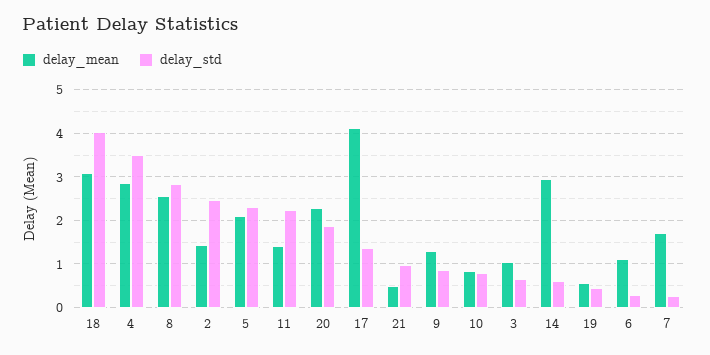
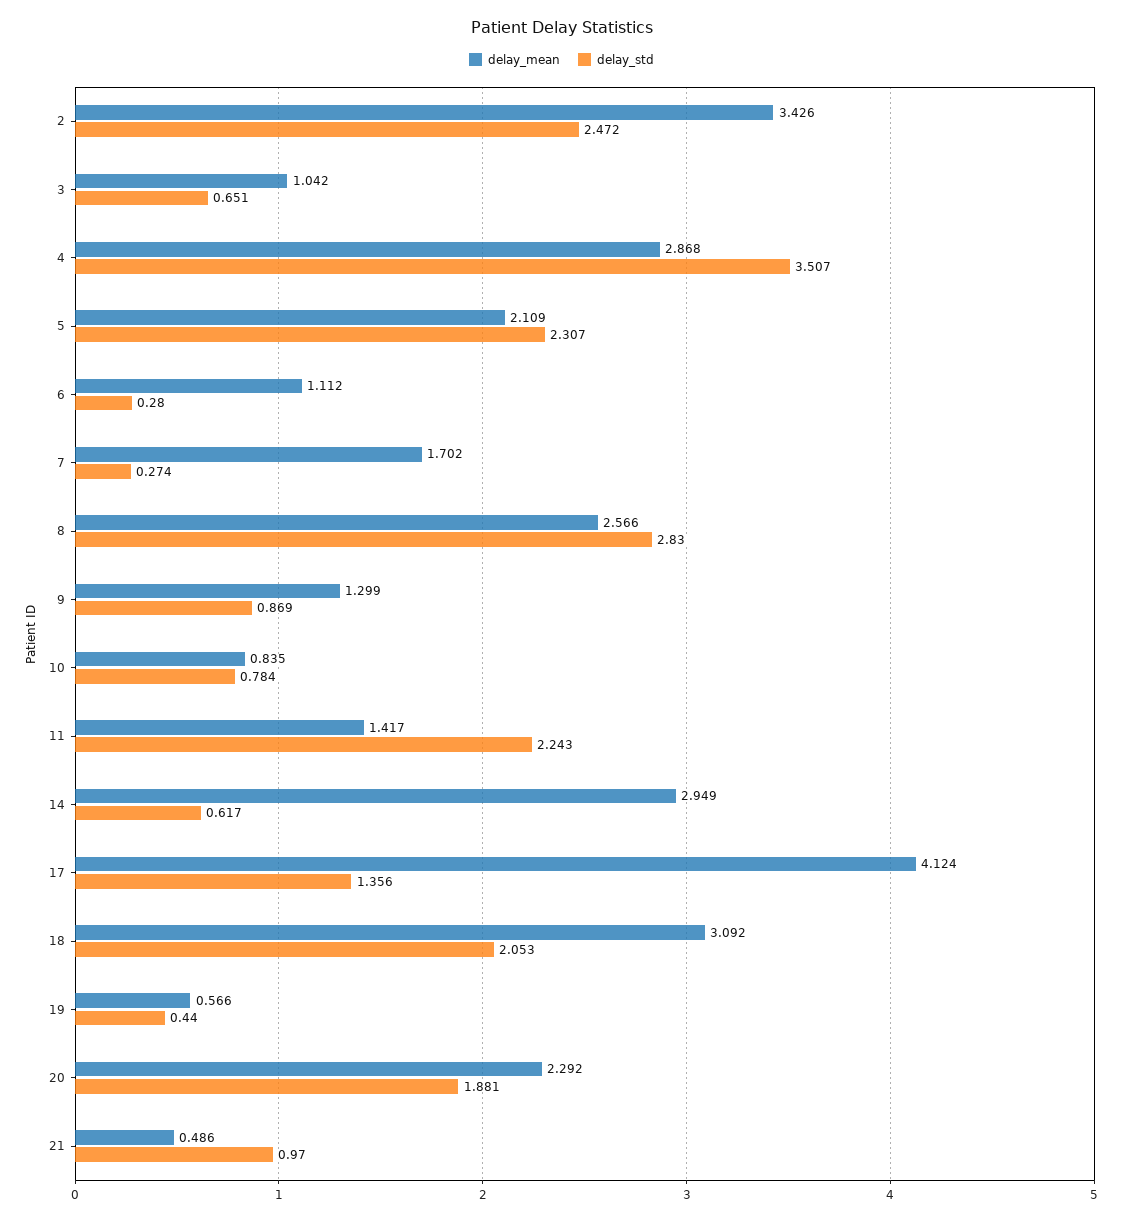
  {
    "delay_mean": {
      "18": 3.092,
      "4": 2.868,
      "8": 2.566,
-     "2": 1.4,
+     "2": 3.426,
      "5": 2.109,
      "11": 1.417,
      "20": 2.292,
      "17": 4.124,
      "21": 0.486,
      "9": 1.299,
      "10": 0.835,
      "3": 1.042,
      "14": 2.949,
      "19": 0.566,
      "6": 1.112,
      "7": 1.702
    },
    "delay_std": {
-     "18": 4,
+     "18": 2.053,
      "4": 3.507,
      "8": 2.83,
      "2": 2.472,
      "5": 2.307,
      "11": 2.243,
      "20": 1.881,
      "17": 1.356,
      "21": 0.97,
      "9": 0.869,
      "10": 0.784,
      "3": 0.651,
      "14": 0.617,
      "19": 0.44,
      "6": 0.28,
      "7": 0.274
    }
  }

